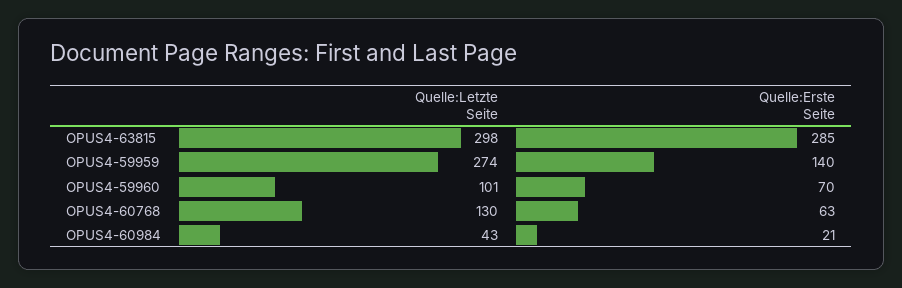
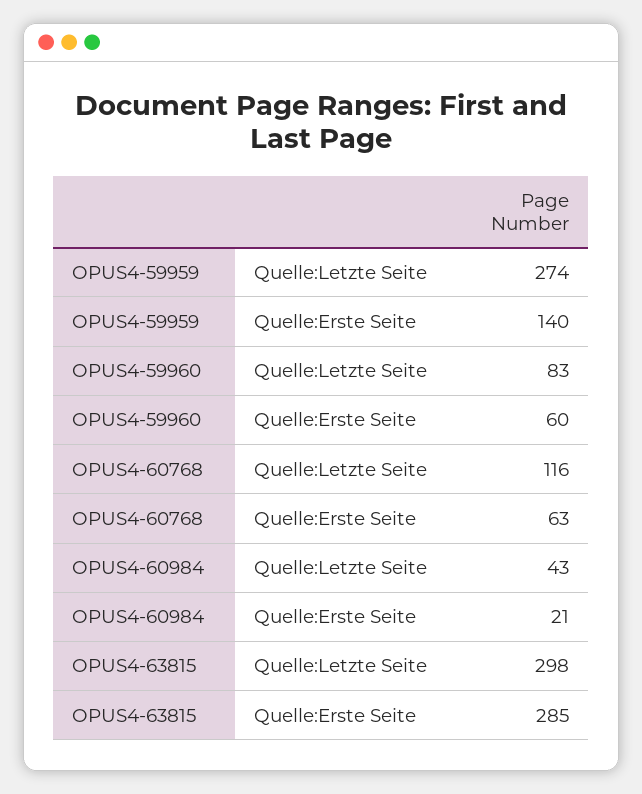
  {
    "Quelle:Letzte Seite": {
      "OPUS4-63815": 298,
      "OPUS4-59959": 274,
-     "OPUS4-59960": 101,
+     "OPUS4-59960": 83,
-     "OPUS4-60768": 130,
+     "OPUS4-60768": 116,
      "OPUS4-60984": 43
    },
    "Quelle:Erste Seite": {
      "OPUS4-63815": 285,
      "OPUS4-59959": 140,
-     "OPUS4-59960": 70,
+     "OPUS4-59960": 60,
      "OPUS4-60768": 63,
      "OPUS4-60984": 21
    }
  }

